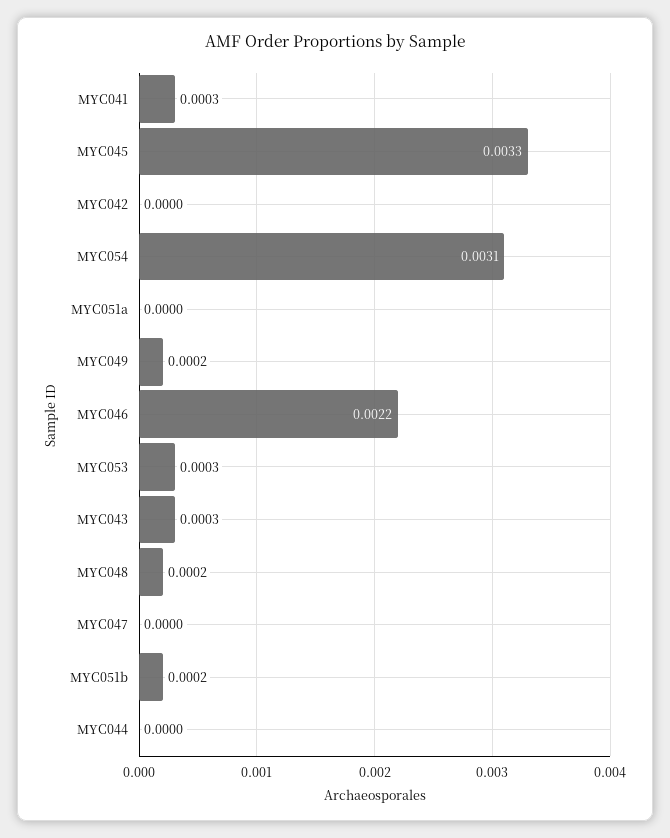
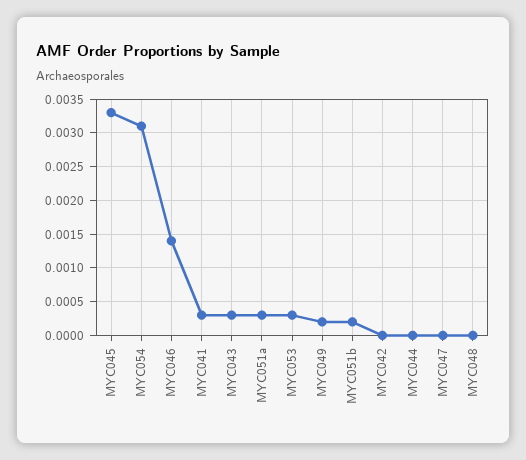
  {
    "MYC041": 0.0003,
    "MYC045": 0.0033,
    "MYC042": 0,
    "MYC054": 0.0031,
-   "MYC051a": 0,
+   "MYC051a": 0.0003,
    "MYC049": 0.0002,
-   "MYC046": 0.0022,
+   "MYC046": 0.0014,
    "MYC053": 0.0003,
    "MYC043": 0.0003,
-   "MYC048": 0.0002,
+   "MYC048": 0,
    "MYC047": 0,
    "MYC051b": 0.0002,
    "MYC044": 0
  }

